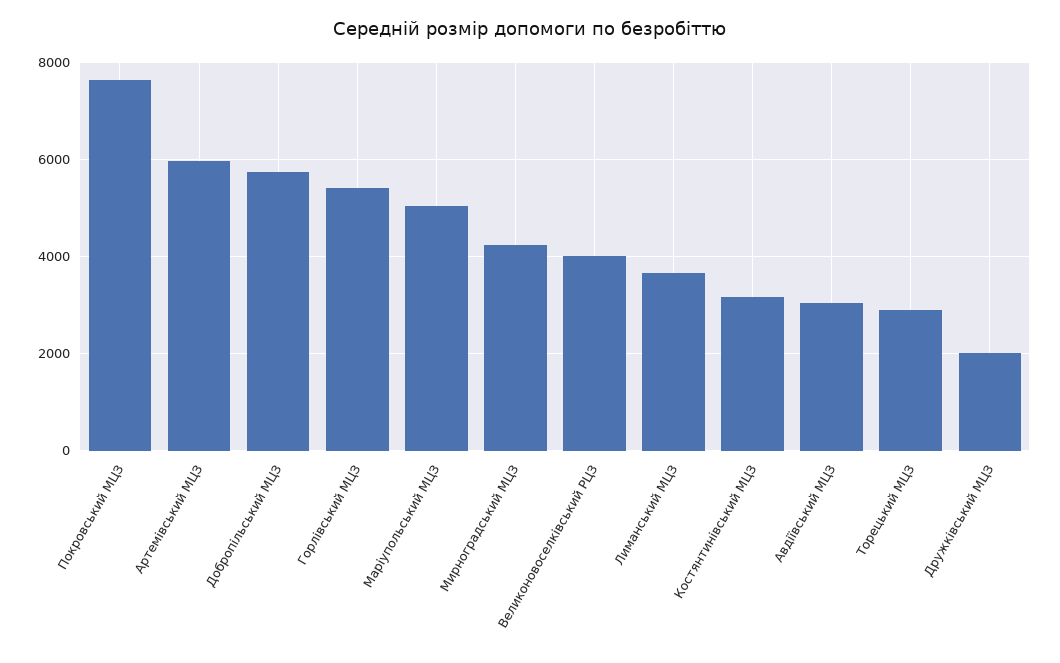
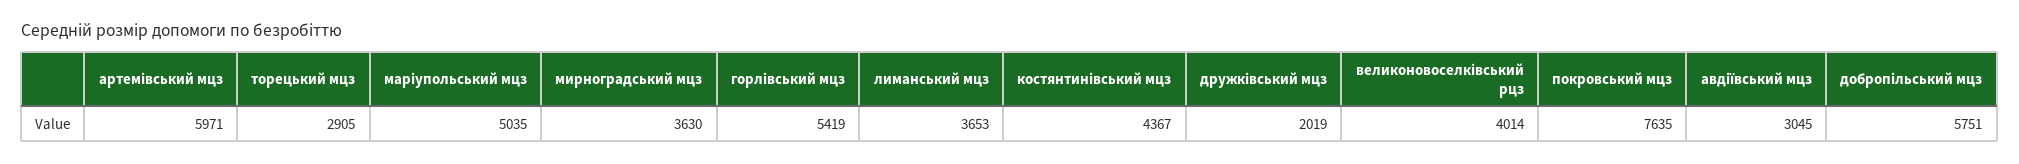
  {
    "Покровський МЦЗ": 7635,
    "Артемівський МЦЗ": 5971,
    "Добропільський МЦЗ": 5751,
    "Горлівський МЦЗ": 5419,
    "Маріупольський МЦЗ": 5035,
-   "Мирноградський МЦЗ": 4200,
+   "Мирноградський МЦЗ": 3630,
    "Великоновоселківський РЦЗ": 4014,
    "Лиманський МЦЗ": 3653,
-   "Костянтинівський МЦЗ": 3200,
+   "Костянтинівський МЦЗ": 4367,
    "Авдіївський МЦЗ": 3045,
    "Торецький МЦЗ": 2905,
    "Дружківський МЦЗ": 2019
  }

